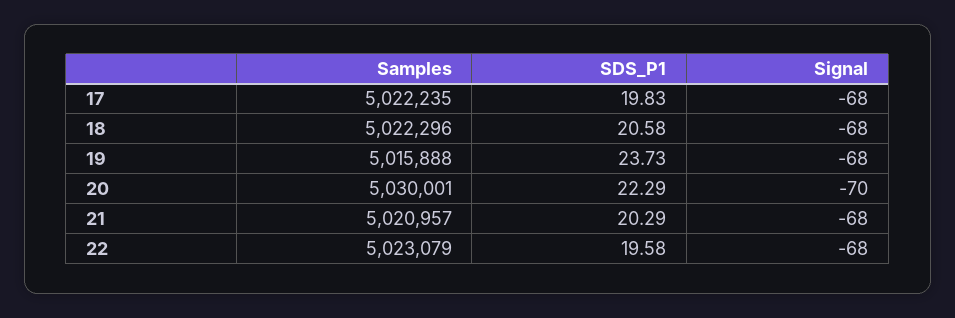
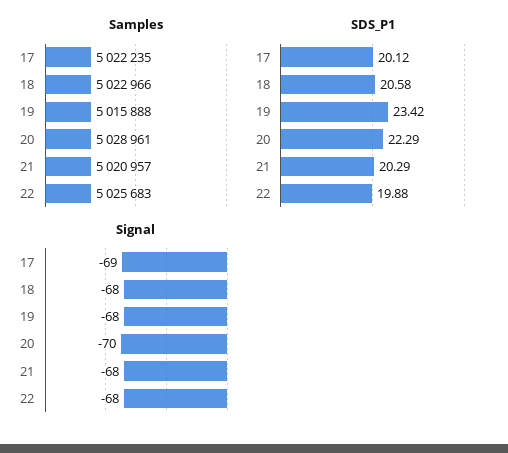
  {
    "Samples": {
      "17": 5022235,
-     "18": 5022296,
+     "18": 5022966,
      "19": 5015888,
-     "20": 5030001,
+     "20": 5028961,
      "21": 5020957,
-     "22": 5023079
+     "22": 5025683
    },
    "SDS_P1": {
-     "17": 19.83,
+     "17": 20.12,
      "18": 20.58,
-     "19": 23.73,
+     "19": 23.42,
      "20": 22.29,
      "21": 20.29,
-     "22": 19.58
+     "22": 19.88
    },
    "Signal": {
-     "17": -68,
+     "17": -69,
      "18": -68,
      "19": -68,
      "20": -70,
      "21": -68,
      "22": -68
    }
  }

